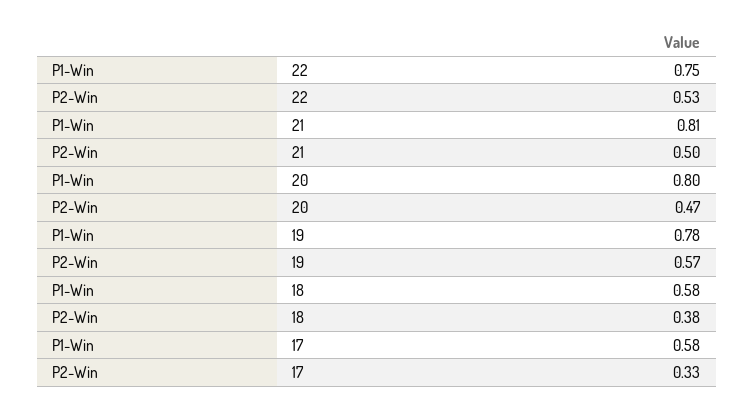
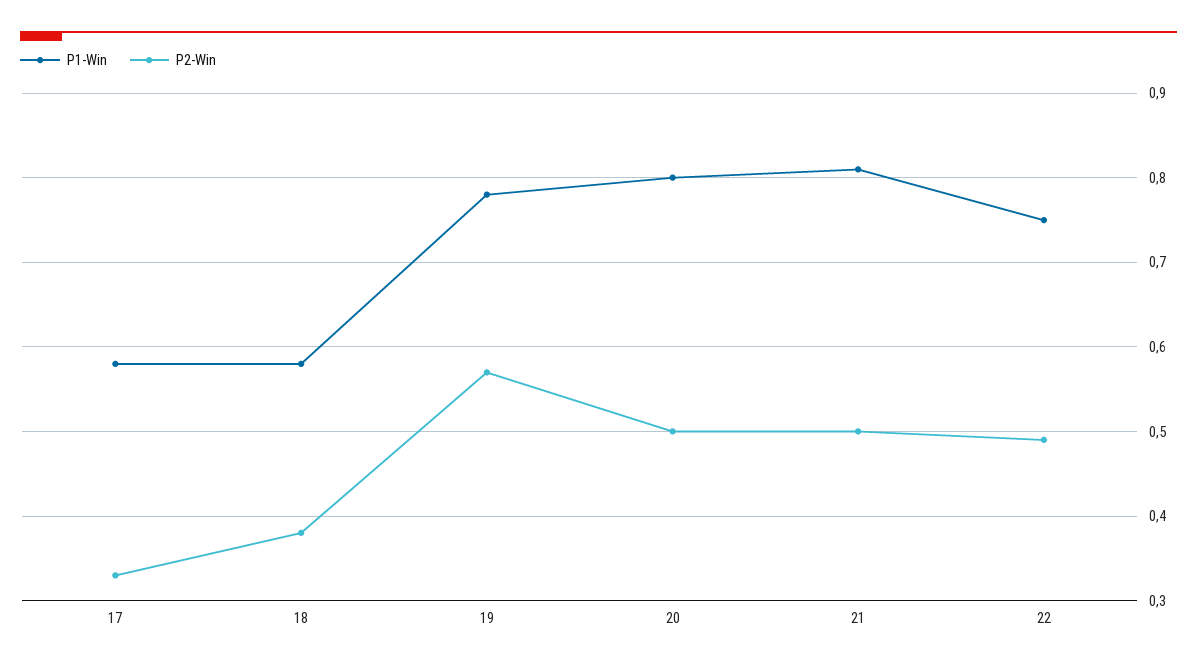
  {
    "P1-Win": {
      "22": 0.75,
      "21": 0.81,
      "20": 0.8,
      "19": 0.78,
      "18": 0.58,
      "17": 0.58
    },
    "P2-Win": {
-     "22": 0.53,
+     "22": 0.49,
      "21": 0.5,
-     "20": 0.47,
+     "20": 0.5,
      "19": 0.57,
      "18": 0.38,
      "17": 0.33
    }
  }

